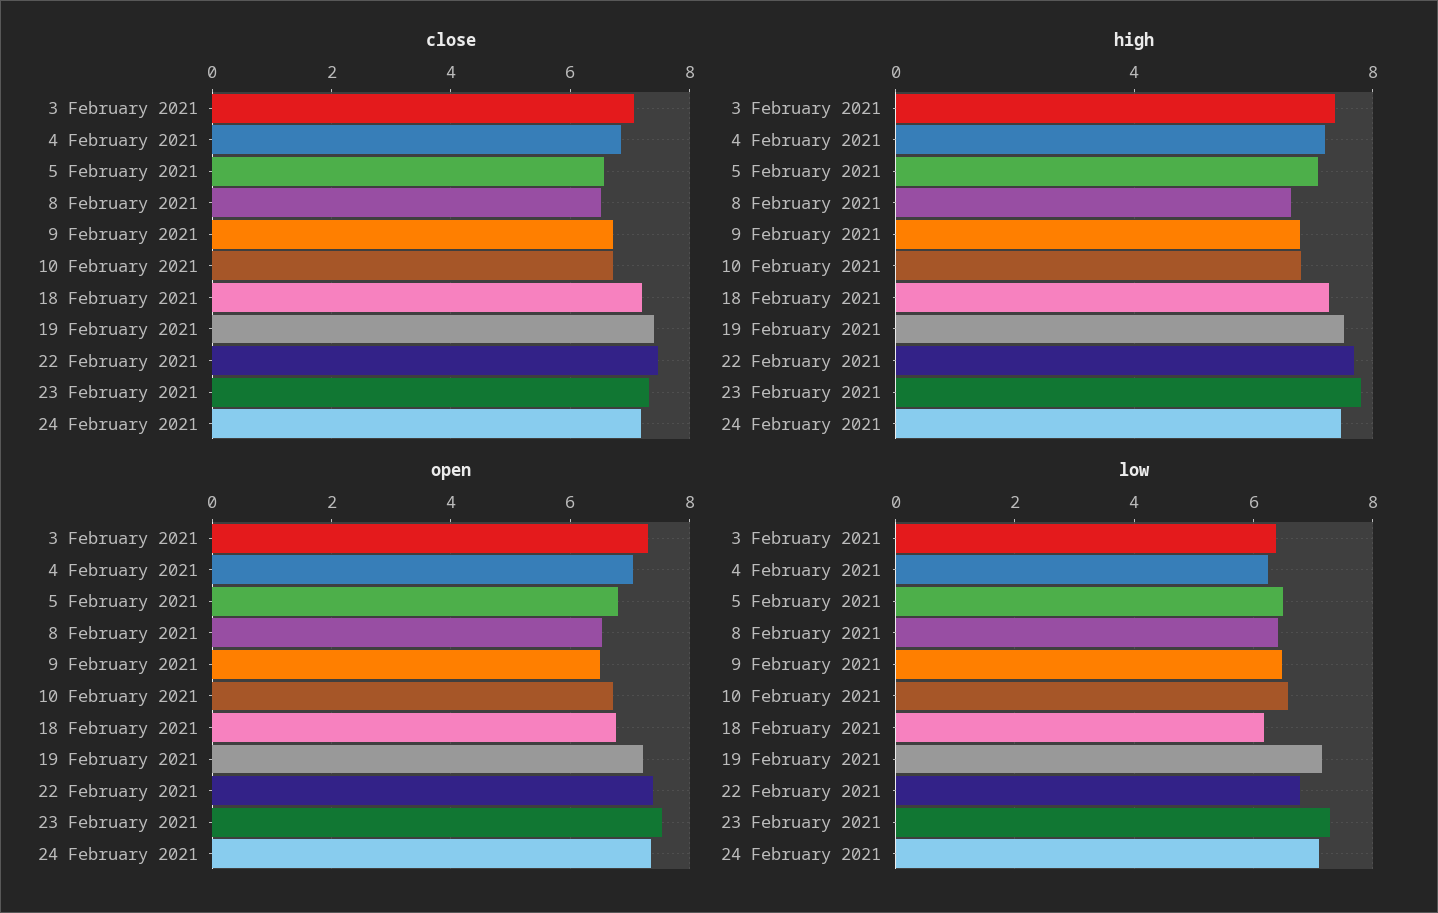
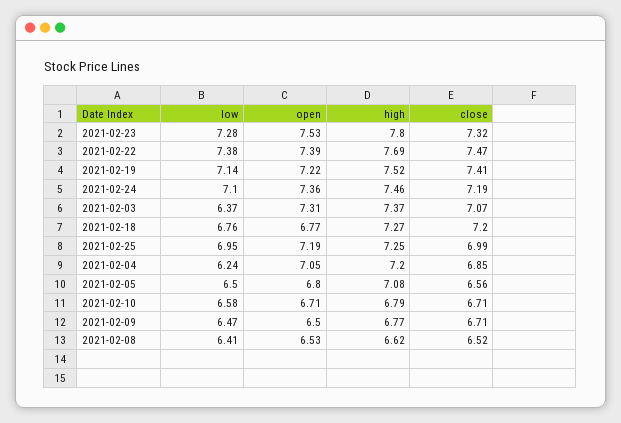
  {
    "close": {
      "3 February 2021": 7.07,
      "4 February 2021": 6.85,
      "5 February 2021": 6.56,
      "8 February 2021": 6.52,
      "9 February 2021": 6.71,
      "10 February 2021": 6.71,
      "18 February 2021": 7.2,
      "19 February 2021": 7.41,
      "22 February 2021": 7.47,
      "23 February 2021": 7.32,
-     "24 February 2021": 7.19
+     "24 February 2021": 7.19,
+     "2021-02-25": 6.99
    },
    "high": {
      "3 February 2021": 7.37,
      "4 February 2021": 7.2,
      "5 February 2021": 7.08,
      "8 February 2021": 6.62,
      "9 February 2021": 6.77,
      "10 February 2021": 6.79,
      "18 February 2021": 7.27,
      "19 February 2021": 7.52,
      "22 February 2021": 7.69,
      "23 February 2021": 7.8,
-     "24 February 2021": 7.46
+     "24 February 2021": 7.46,
+     "2021-02-25": 7.25
    },
    "open": {
      "3 February 2021": 7.31,
      "4 February 2021": 7.05,
      "5 February 2021": 6.8,
      "8 February 2021": 6.53,
      "9 February 2021": 6.5,
      "10 February 2021": 6.71,
      "18 February 2021": 6.77,
      "19 February 2021": 7.22,
      "22 February 2021": 7.39,
      "23 February 2021": 7.53,
-     "24 February 2021": 7.36
+     "24 February 2021": 7.36,
+     "2021-02-25": 7.19
    },
    "low": {
      "3 February 2021": 6.37,
      "4 February 2021": 6.24,
      "5 February 2021": 6.5,
      "8 February 2021": 6.41,
      "9 February 2021": 6.47,
      "10 February 2021": 6.58,
-     "18 February 2021": 6.2,
+     "18 February 2021": 6.76,
      "19 February 2021": 7.14,
-     "22 February 2021": 6.8,
+     "22 February 2021": 7.38,
      "23 February 2021": 7.28,
-     "24 February 2021": 7.1
+     "24 February 2021": 7.1,
+     "2021-02-25": 6.95
    }
  }

